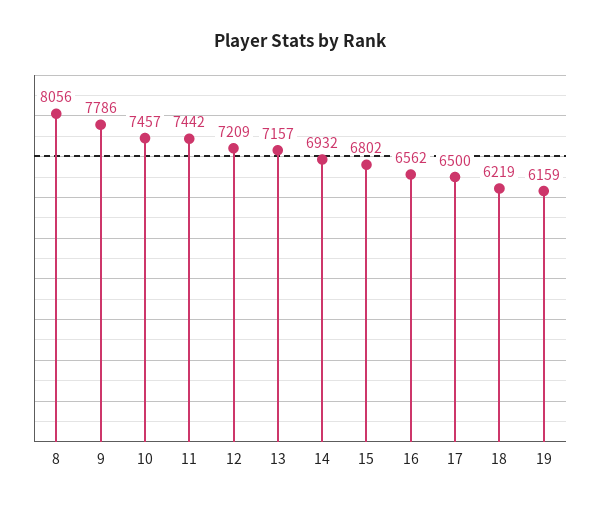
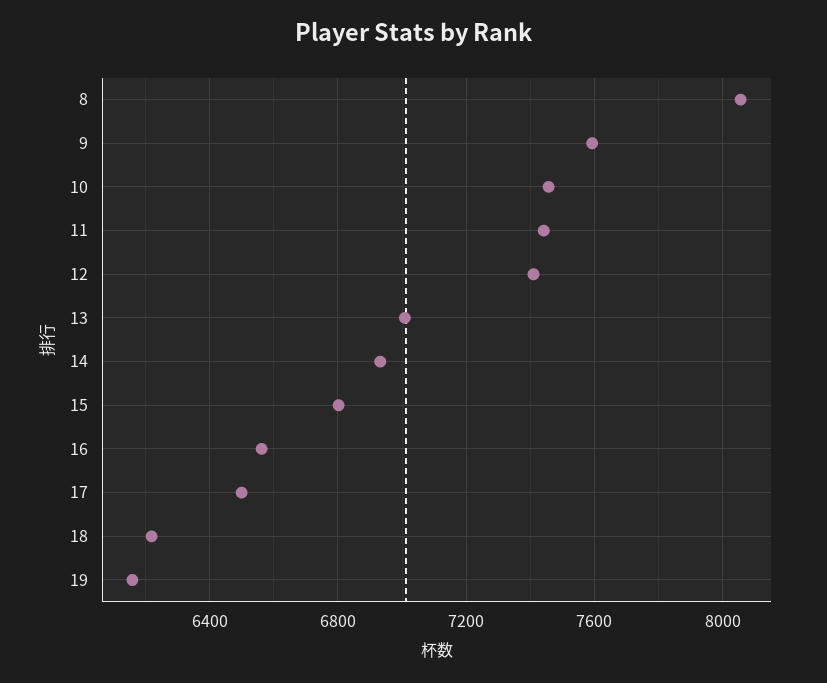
  {
    "8": 8056,
-   "9": 7786,
+   "9": 7600,
    "10": 7457,
    "11": 7442,
-   "12": 7209,
+   "12": 7400,
-   "13": 7157,
+   "13": 7000,
    "14": 6932,
    "15": 6802,
    "16": 6562,
    "17": 6500,
    "18": 6219,
    "19": 6159
  }

